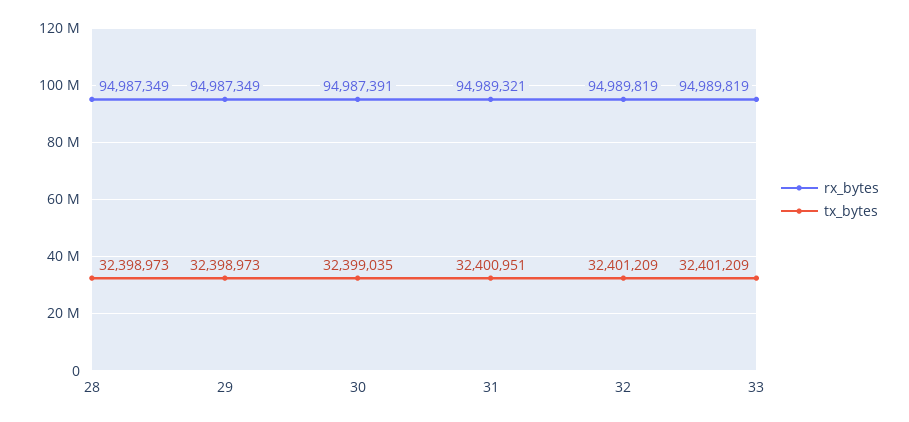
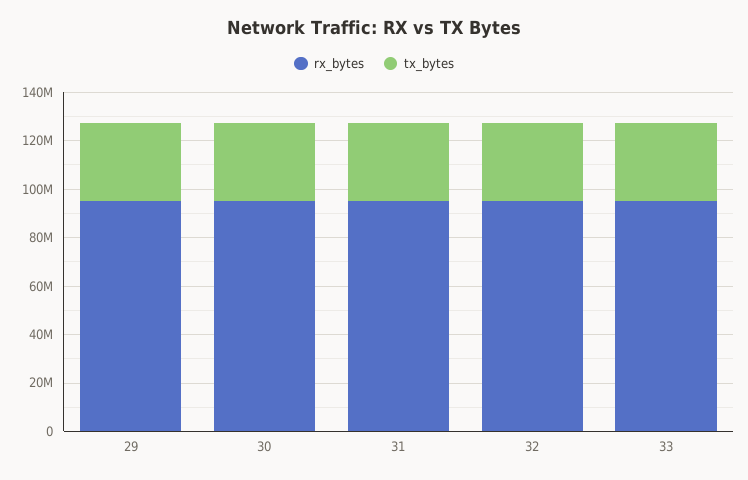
  {
    "rx_bytes": {
-     "28": 94987349,
      "29": 94987349,
      "30": 94987391,
      "31": 94989321,
      "32": 94989819,
      "33": 94989819
    },
    "tx_bytes": {
-     "28": 32398973,
      "29": 32398973,
      "30": 32399035,
      "31": 32400951,
      "32": 32401209,
      "33": 32401209
    }
  }

